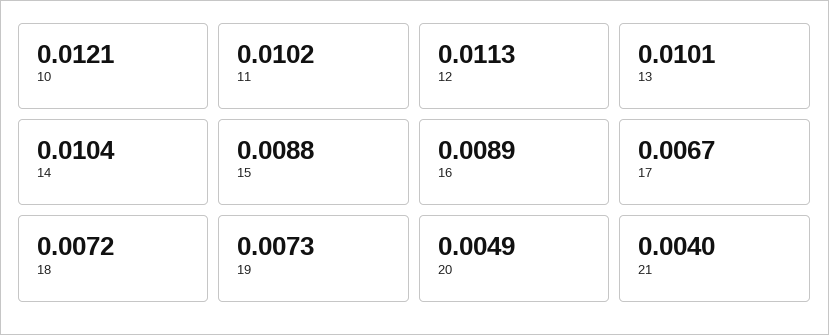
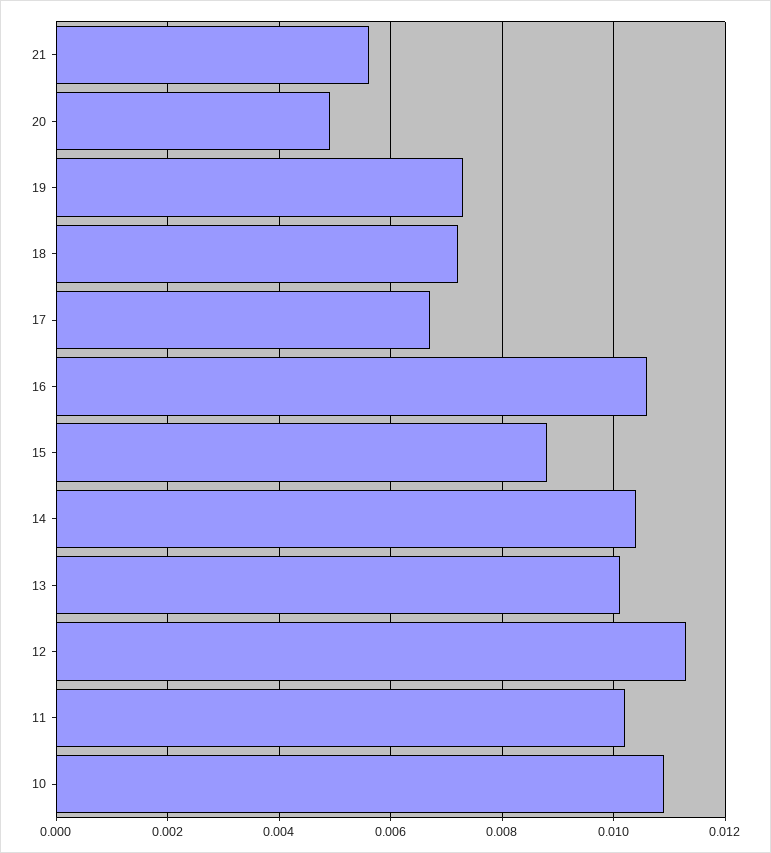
  {
-   "10": 0.0121,
+   "10": 0.011,
    "11": 0.0102,
    "12": 0.0113,
    "13": 0.0101,
    "14": 0.0104,
    "15": 0.0088,
-   "16": 0.0089,
+   "16": 0.0105,
    "17": 0.0067,
    "18": 0.0072,
    "19": 0.0073,
    "20": 0.0049,
-   "21": 0.004
+   "21": 0.0055
  }

